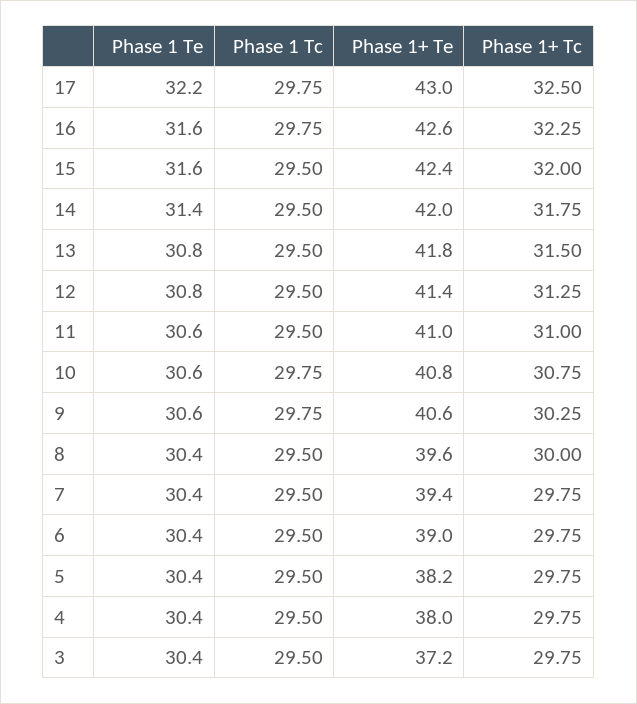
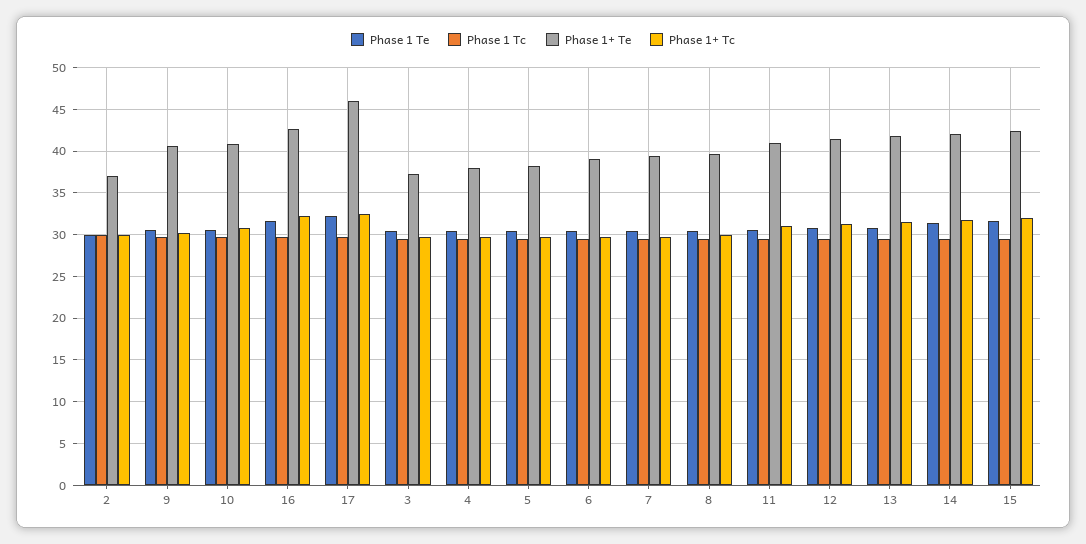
  {
    "Phase 1 Te": {
      "17": 32.2,
      "16": 31.6,
      "15": 31.6,
      "14": 31.4,
      "13": 30.8,
      "12": 30.8,
      "11": 30.6,
      "10": 30.6,
      "9": 30.6,
      "8": 30.4,
      "7": 30.4,
      "6": 30.4,
      "5": 30.4,
      "4": 30.4,
-     "3": 30.4
+     "3": 30.4,
+     "2": 30
    },
    "Phase 1 Tc": {
      "17": 29.75,
      "16": 29.75,
      "15": 29.5,
      "14": 29.5,
      "13": 29.5,
      "12": 29.5,
      "11": 29.5,
      "10": 29.75,
      "9": 29.75,
      "8": 29.5,
      "7": 29.5,
      "6": 29.5,
      "5": 29.5,
      "4": 29.5,
-     "3": 29.5
+     "3": 29.5,
+     "2": 30
    },
    "Phase 1+ Te": {
-     "17": 43,
+     "17": 46,
      "16": 42.6,
      "15": 42.4,
      "14": 42,
      "13": 41.8,
      "12": 41.4,
      "11": 41,
      "10": 40.8,
      "9": 40.6,
      "8": 39.6,
      "7": 39.4,
      "6": 39,
      "5": 38.2,
      "4": 38,
-     "3": 37.2
+     "3": 37.2,
+     "2": 37
    },
    "Phase 1+ Tc": {
      "17": 32.5,
      "16": 32.25,
      "15": 32,
      "14": 31.75,
      "13": 31.5,
      "12": 31.25,
      "11": 31,
      "10": 30.75,
      "9": 30.25,
      "8": 30,
      "7": 29.75,
      "6": 29.75,
      "5": 29.75,
      "4": 29.75,
-     "3": 29.75
+     "3": 29.75,
+     "2": 30
    }
  }

